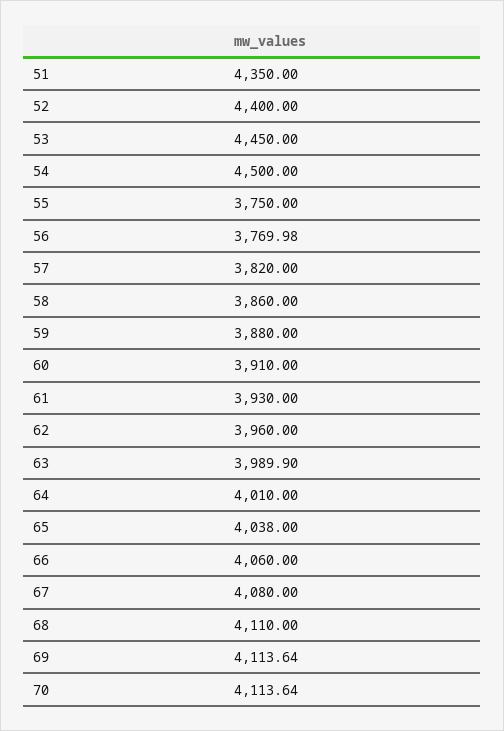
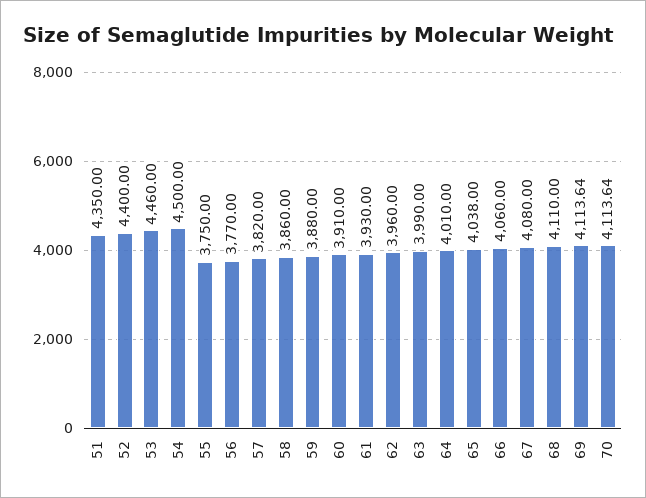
  {
    "51": 4350,
    "52": 4400,
-   "53": 4450,
+   "53": 4460,
    "54": 4500,
    "55": 3750,
-   "56": 3769.98,
+   "56": 3770,
    "57": 3820,
    "58": 3860,
    "59": 3880,
    "60": 3910,
    "61": 3930,
    "62": 3960,
-   "63": 3989.9,
+   "63": 3990,
    "64": 4010,
    "65": 4038,
    "66": 4060,
    "67": 4080,
    "68": 4110,
    "69": 4113.64,
    "70": 4113.64
  }

